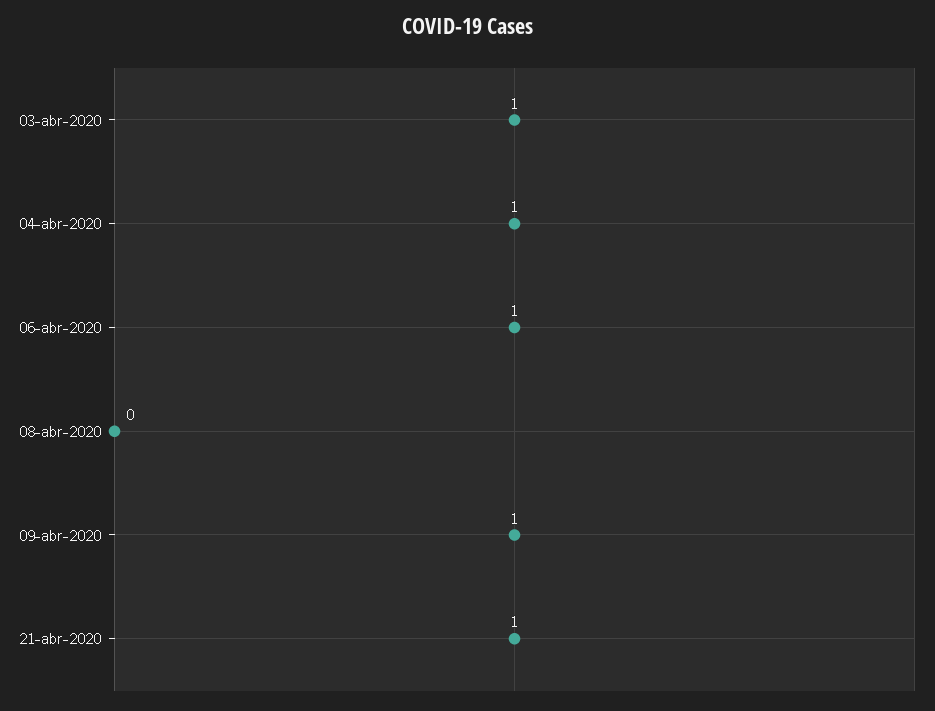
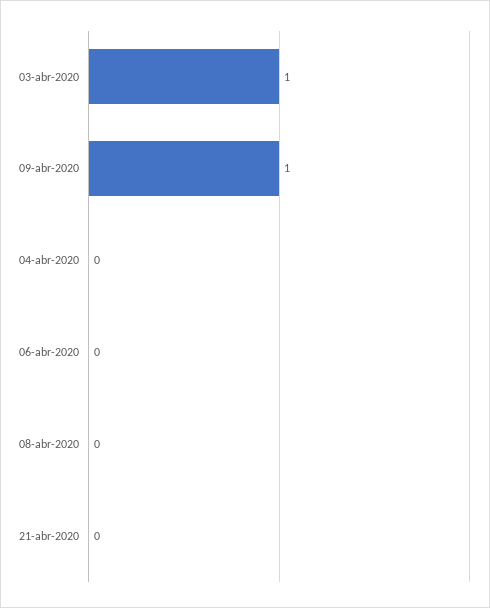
  {
    "03-abr-2020": 1,
-   "04-abr-2020": 1,
+   "04-abr-2020": 0,
-   "06-abr-2020": 1,
+   "06-abr-2020": 0,
    "08-abr-2020": 0,
    "09-abr-2020": 1,
-   "21-abr-2020": 1
+   "21-abr-2020": 0
  }

